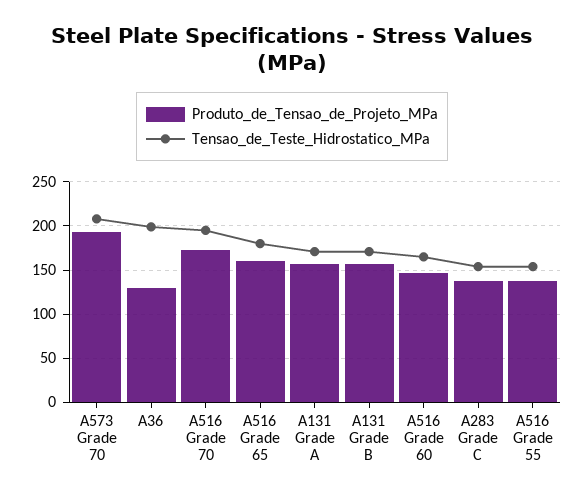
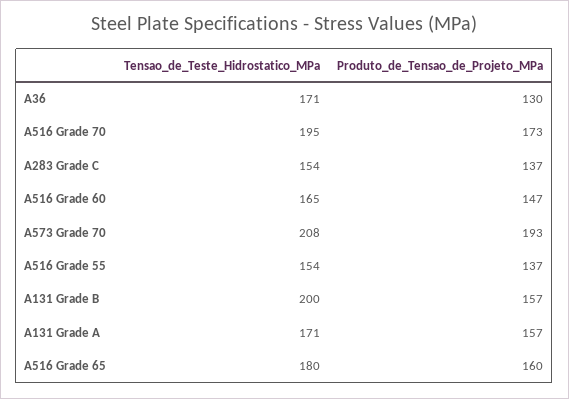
  {
    "Produto_de_Tensao_de_Projeto_MPa": {
      "A573 Grade 70": 193,
      "A36": 130,
      "A516 Grade 70": 173,
      "A516 Grade 65": 160,
      "A131 Grade A": 157,
      "A131 Grade B": 157,
      "A516 Grade 60": 147,
      "A283 Grade C": 137,
      "A516 Grade 55": 137
    },
    "Tensao_de_Teste_Hidrostatico_MPa": {
      "A573 Grade 70": 208,
-     "A36": 200,
+     "A36": 171,
      "A516 Grade 70": 195,
      "A516 Grade 65": 180,
      "A131 Grade A": 171,
-     "A131 Grade B": 170,
+     "A131 Grade B": 200,
      "A516 Grade 60": 165,
      "A283 Grade C": 154,
      "A516 Grade 55": 154
    }
  }

